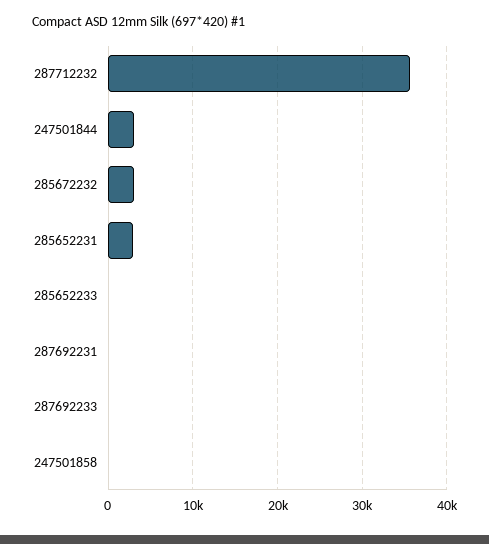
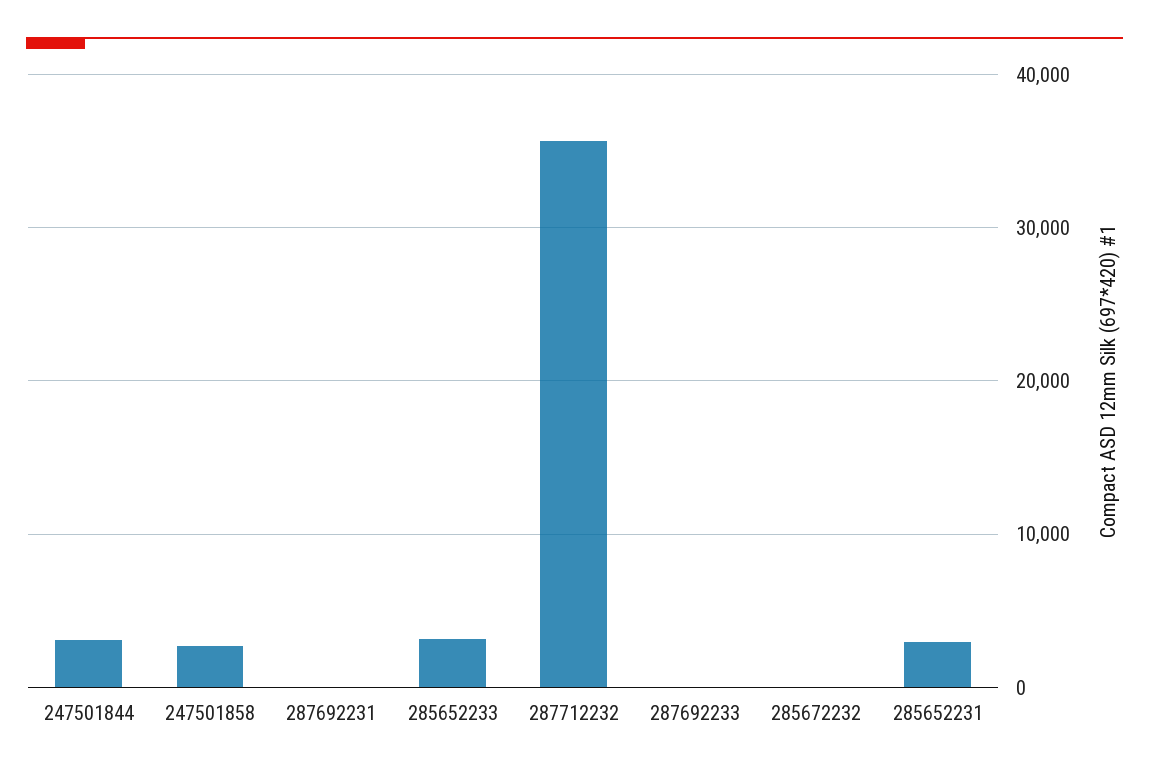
  {
    "287712232": 36000,
    "247501844": 3000,
-   "285672232": 3000,
+   "285672232": 0,
    "285652231": 3000,
-   "285652233": 0,
+   "285652233": 3000,
    "287692231": 0,
    "287692233": 0,
-   "247501858": 0
+   "247501858": 3000
  }

